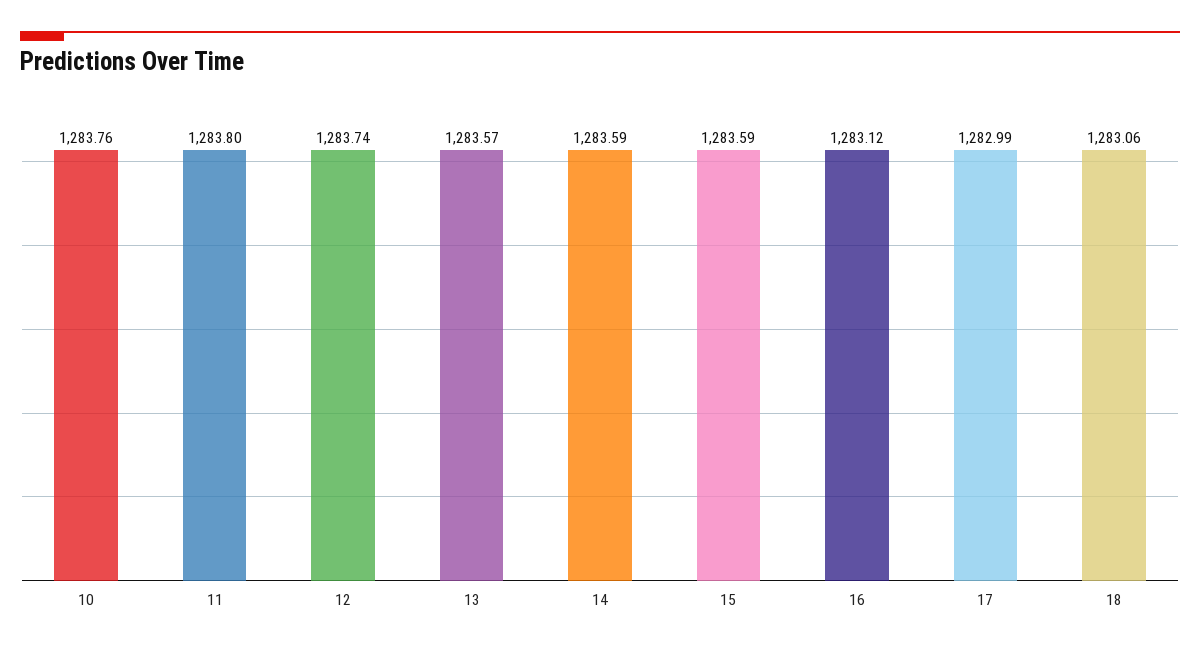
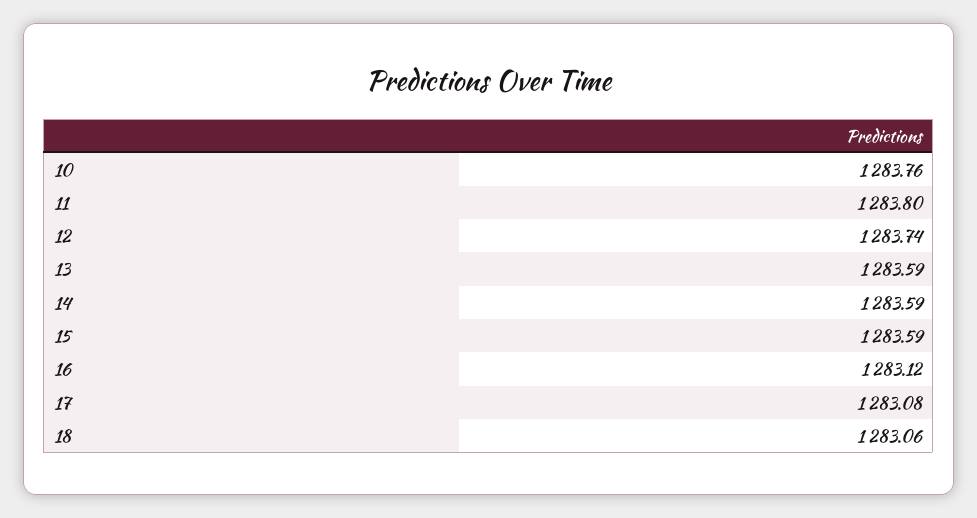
  {
    "10": 1283.76,
    "11": 1283.8,
    "12": 1283.74,
-   "13": 1283.57,
+   "13": 1283.59,
    "14": 1283.59,
    "15": 1283.59,
    "16": 1283.12,
-   "17": 1282.99,
+   "17": 1283.08,
    "18": 1283.06
  }

